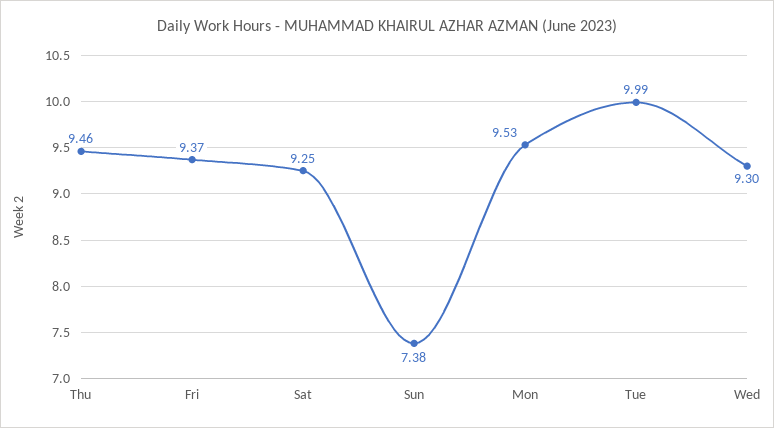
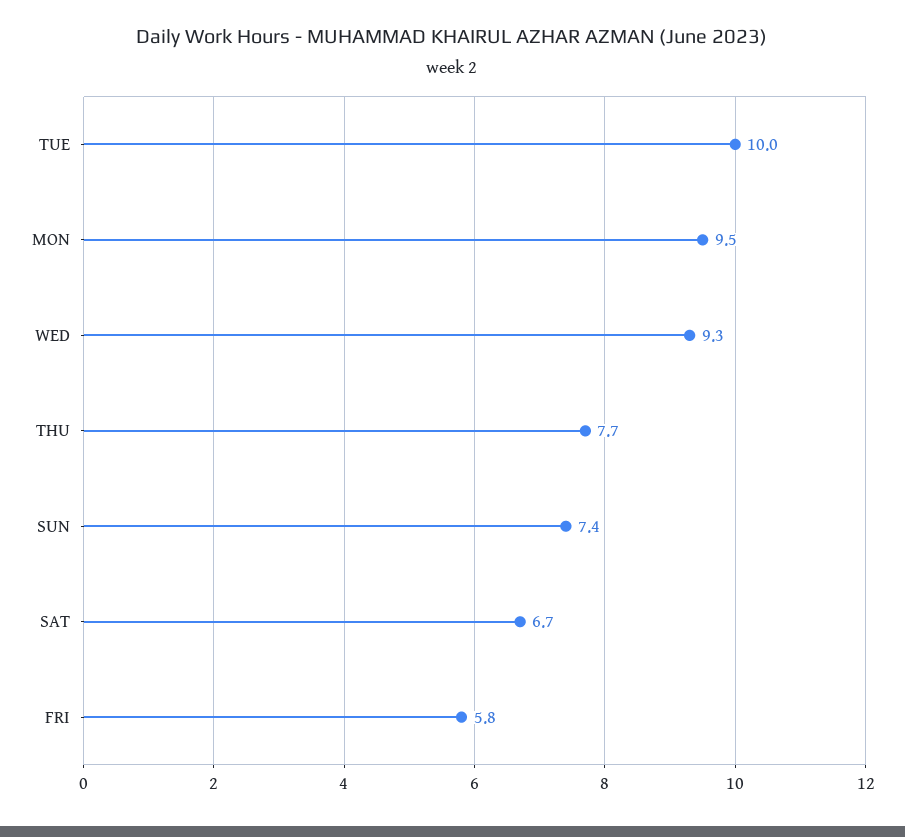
  {
-   "Thu": 9.46,
+   "Thu": 7.7,
-   "Fri": 9.37,
+   "Fri": 5.8,
-   "Sat": 9.25,
+   "Sat": 6.7,
    "Sun": 7.38,
    "Mon": 9.53,
    "Tue": 9.99,
    "Wed": 9.3
  }

